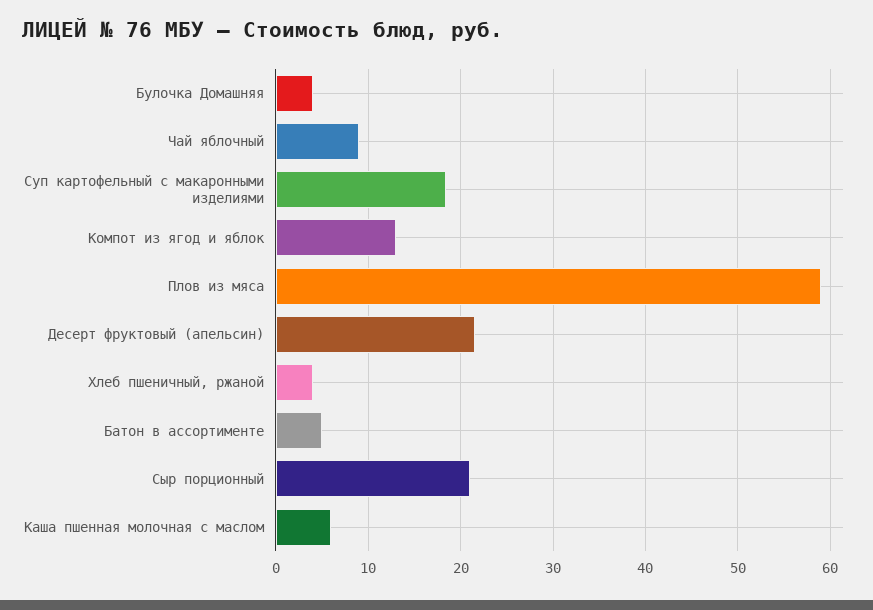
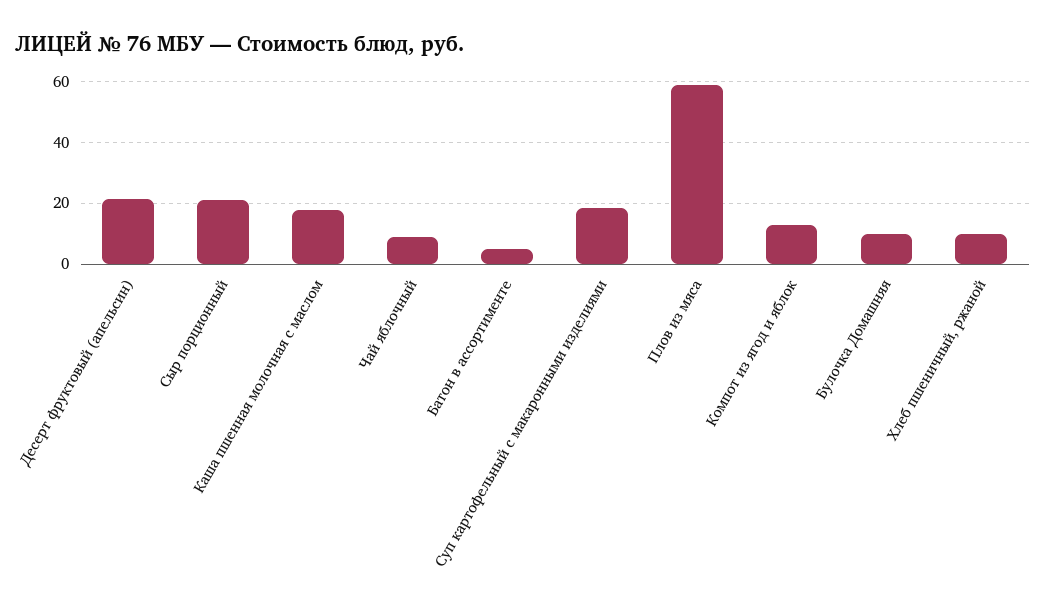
  {
-   "Булочка Домашняя": 4,
+   "Булочка Домашняя": 10,
    "Чай яблочный": 9,
    "Суп картофельный с макаронными изделиями": 18,
    "Компот из ягод и яблок": 13,
    "Плов из мяса": 59,
    "Десерт фруктовый (апельсин)": 22,
-   "Хлеб пшеничный, ржаной": 4,
+   "Хлеб пшеничный, ржаной": 10,
    "Батон в ассортименте": 5,
    "Сыр порционный": 21,
-   "Каша пшенная молочная с маслом": 6
+   "Каша пшенная молочная с маслом": 18
  }

